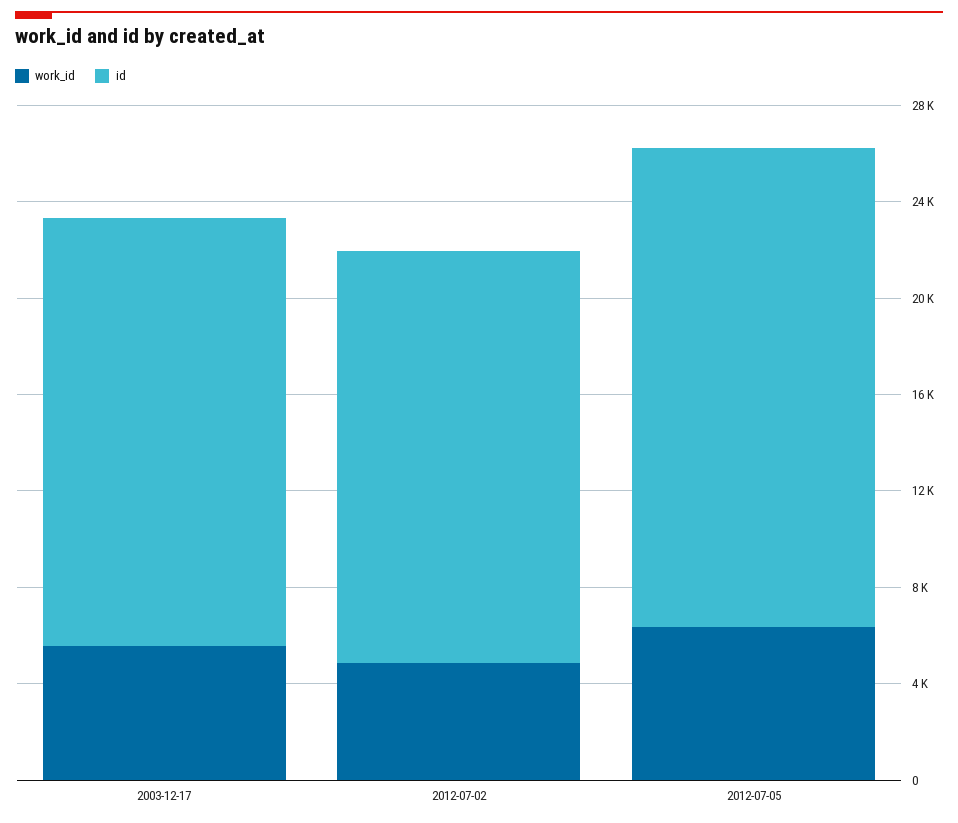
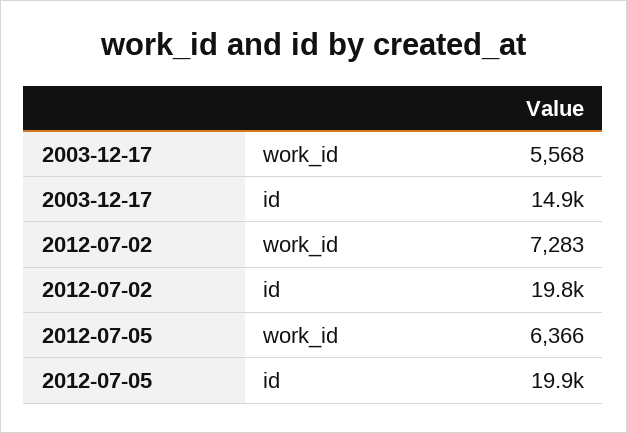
  {
    "work_id": {
      "2003-12-17": 5568,
-     "2012-07-02": 5000,
+     "2012-07-02": 7283,
      "2012-07-05": 6366
    },
    "id": {
-     "2003-12-17": 18000,
+     "2003-12-17": 14900,
-     "2012-07-02": 17000,
+     "2012-07-02": 19800,
      "2012-07-05": 19900
    }
  }

